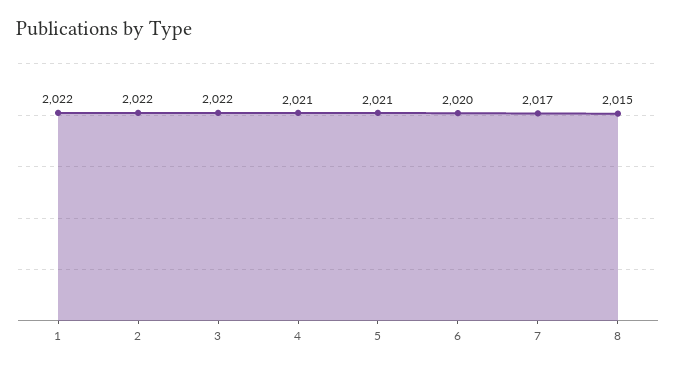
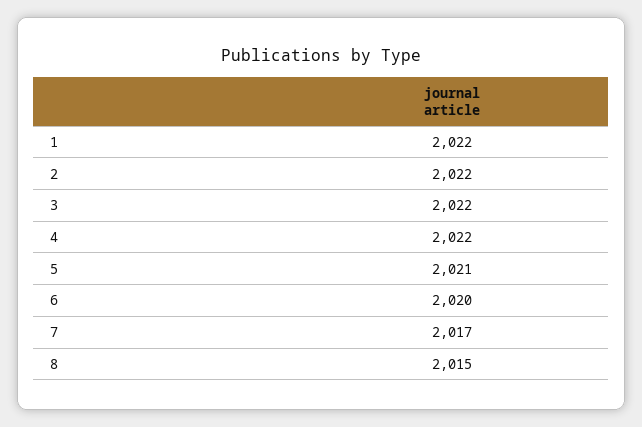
  {
    "1": 2022,
    "2": 2022,
    "3": 2022,
-   "4": 2021,
+   "4": 2022,
    "5": 2021,
    "6": 2020,
    "7": 2017,
    "8": 2015
  }

